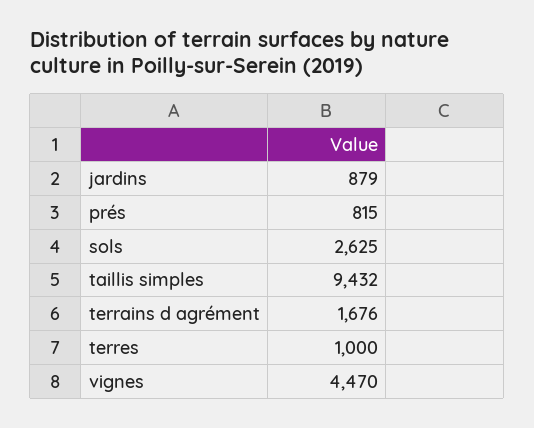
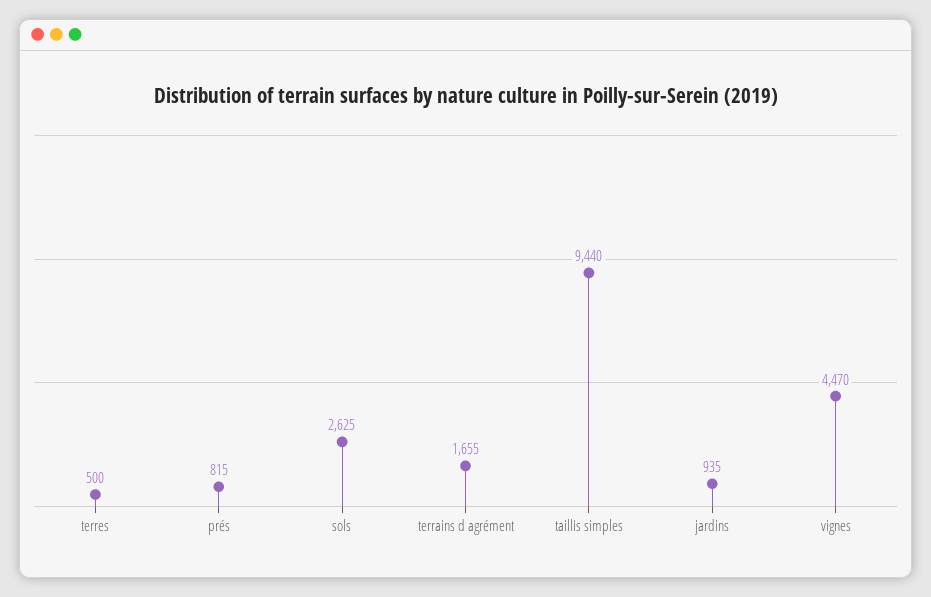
  {
-   "jardins": 879,
+   "jardins": 935,
    "prés": 815,
    "sols": 2625,
-   "taillis simples": 9432,
+   "taillis simples": 9440,
-   "terrains d agrément": 1676,
+   "terrains d agrément": 1655,
-   "terres": 1000,
+   "terres": 500,
    "vignes": 4470
  }

